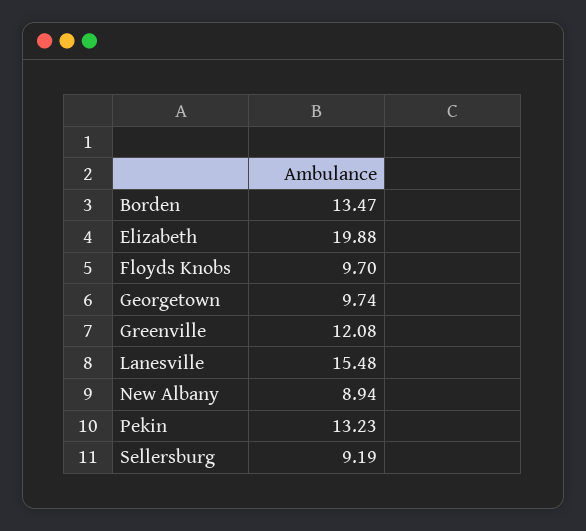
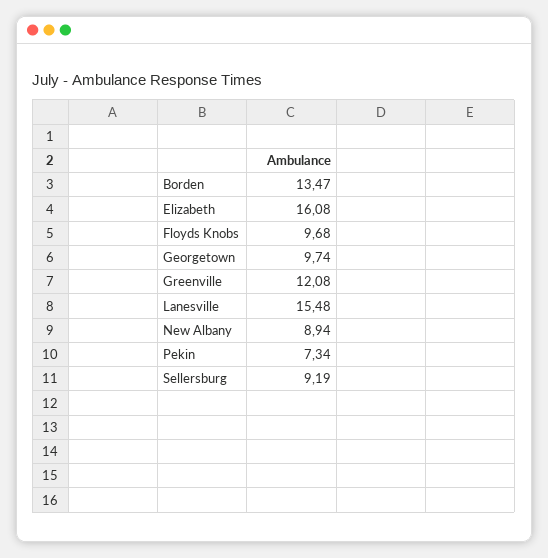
  {
    "Borden": 13.47,
-   "Elizabeth": 19.88,
+   "Elizabeth": 16.08,
-   "Floyds Knobs": 9.7,
+   "Floyds Knobs": 9.68,
    "Georgetown": 9.74,
    "Greenville": 12.08,
    "Lanesville": 15.48,
    "New Albany": 8.94,
-   "Pekin": 13.23,
+   "Pekin": 7.34,
    "Sellersburg": 9.19
  }

